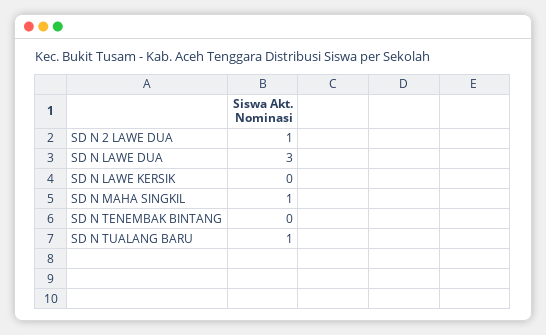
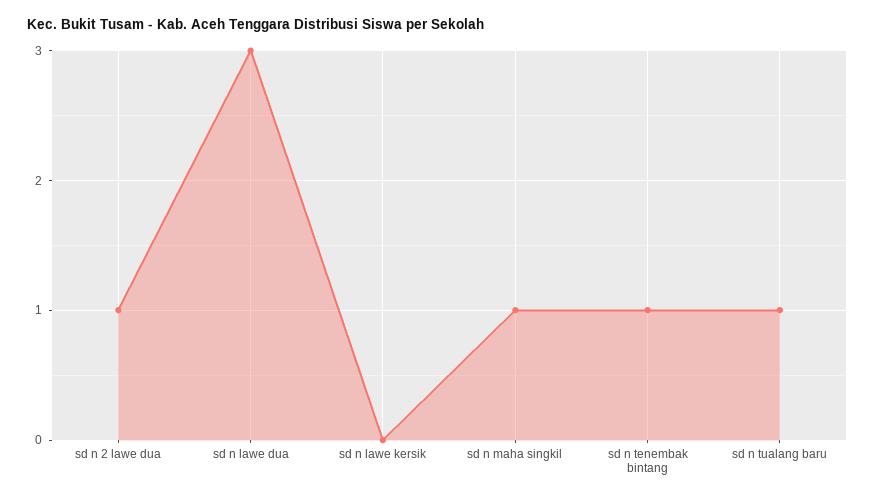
  {
    "SD N 2 LAWE DUA": 1,
    "SD N LAWE DUA": 3,
    "SD N LAWE KERSIK": 0,
    "SD N MAHA SINGKIL": 1,
-   "SD N TENEMBAK BINTANG": 0,
+   "SD N TENEMBAK BINTANG": 1,
    "SD N TUALANG BARU": 1
  }

